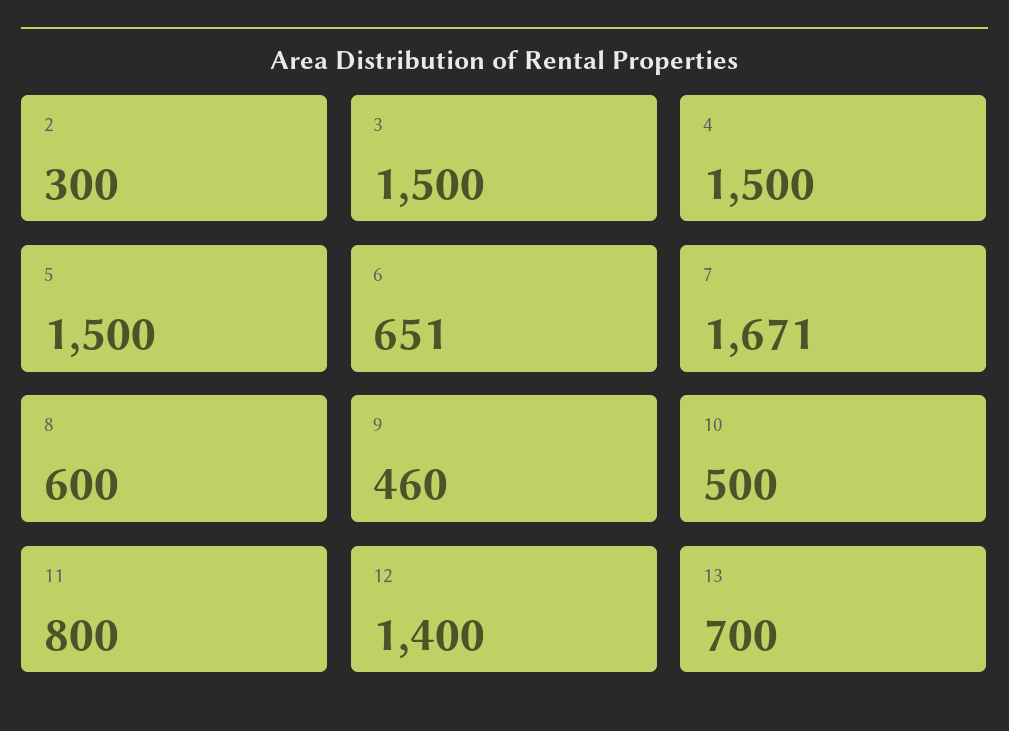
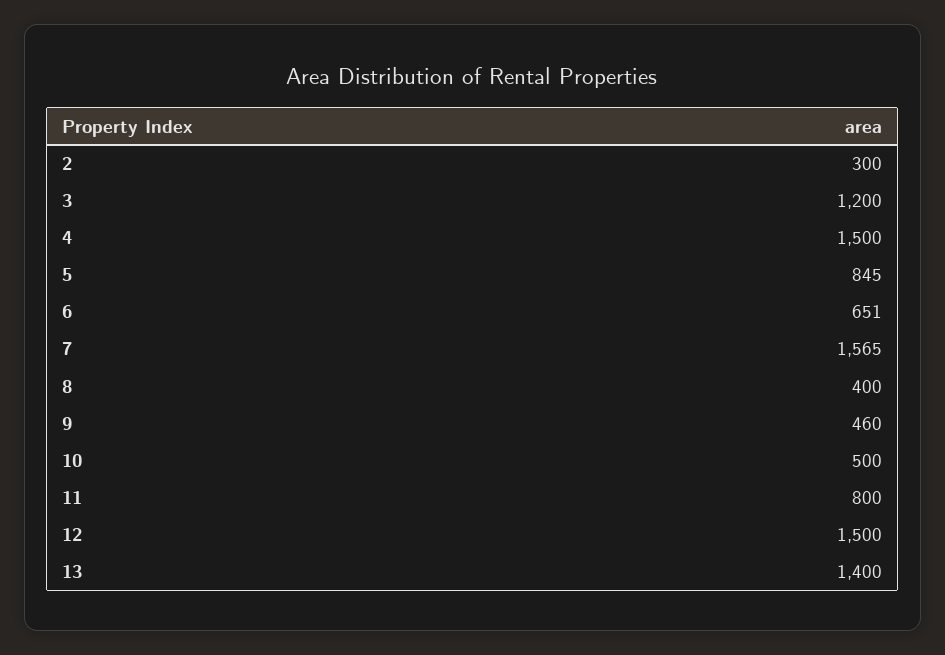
  {
    "2": 300,
-   "3": 1500,
+   "3": 1200,
    "4": 1500,
-   "5": 1500,
+   "5": 845,
    "6": 651,
-   "7": 1671,
+   "7": 1565,
-   "8": 600,
+   "8": 400,
    "9": 460,
    "10": 500,
    "11": 800,
-   "12": 1400,
+   "12": 1500,
-   "13": 700
+   "13": 1400
  }

